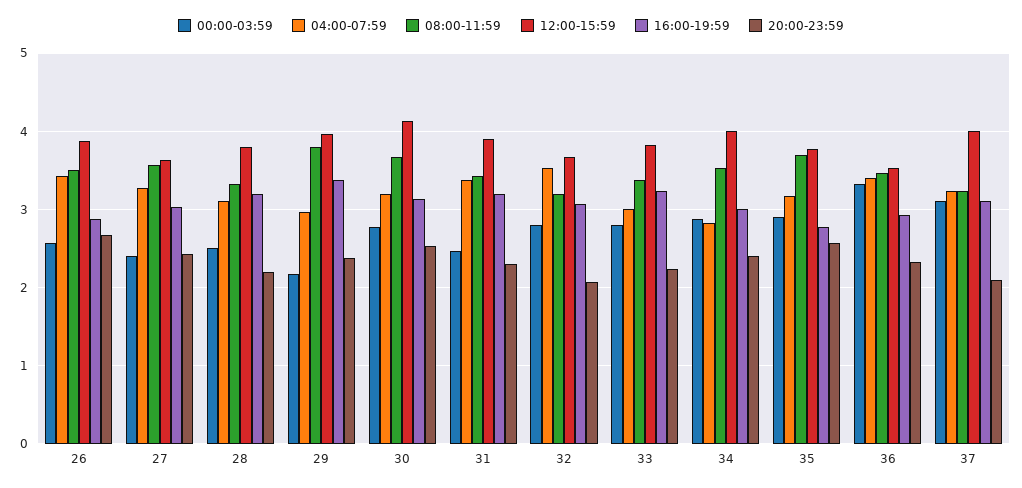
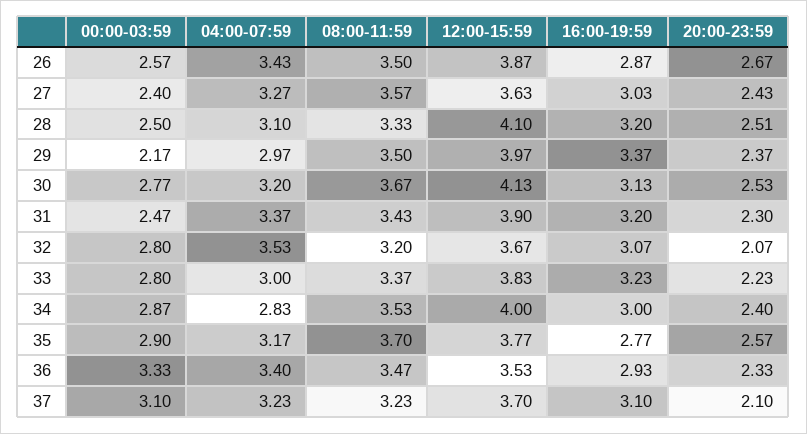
  {
    "00:00-03:59": {
      "26": 2.57,
      "27": 2.4,
      "28": 2.5,
      "29": 2.17,
      "30": 2.77,
      "31": 2.47,
      "32": 2.8,
      "33": 2.8,
      "34": 2.87,
      "35": 2.9,
      "36": 3.33,
      "37": 3.1
    },
    "04:00-07:59": {
      "26": 3.43,
      "27": 3.27,
      "28": 3.1,
      "29": 2.97,
      "30": 3.2,
      "31": 3.37,
      "32": 3.53,
      "33": 3,
      "34": 2.83,
      "35": 3.17,
      "36": 3.4,
      "37": 3.23
    },
    "08:00-11:59": {
      "26": 3.5,
      "27": 3.57,
      "28": 3.33,
-     "29": 3.8,
+     "29": 3.5,
      "30": 3.67,
      "31": 3.43,
      "32": 3.2,
      "33": 3.37,
      "34": 3.53,
      "35": 3.7,
      "36": 3.47,
      "37": 3.23
    },
    "12:00-15:59": {
      "26": 3.87,
      "27": 3.63,
-     "28": 3.8,
+     "28": 4.1,
      "29": 3.97,
      "30": 4.13,
      "31": 3.9,
      "32": 3.67,
      "33": 3.83,
      "34": 4,
      "35": 3.77,
      "36": 3.53,
-     "37": 4
+     "37": 3.7
    },
    "16:00-19:59": {
      "26": 2.87,
      "27": 3.03,
      "28": 3.2,
      "29": 3.37,
      "30": 3.13,
      "31": 3.2,
      "32": 3.07,
      "33": 3.23,
      "34": 3,
      "35": 2.77,
      "36": 2.93,
      "37": 3.1
    },
    "20:00-23:59": {
      "26": 2.67,
      "27": 2.43,
-     "28": 2.2,
+     "28": 2.51,
      "29": 2.37,
      "30": 2.53,
      "31": 2.3,
      "32": 2.07,
      "33": 2.23,
      "34": 2.4,
      "35": 2.57,
      "36": 2.33,
      "37": 2.1
    }
  }

